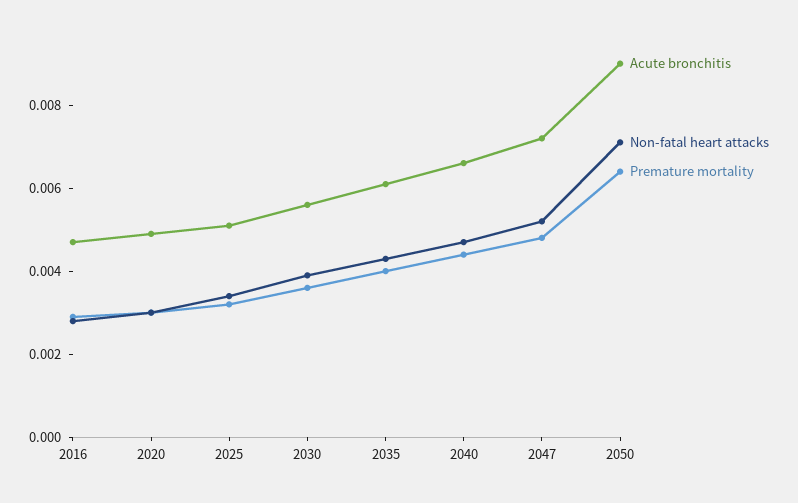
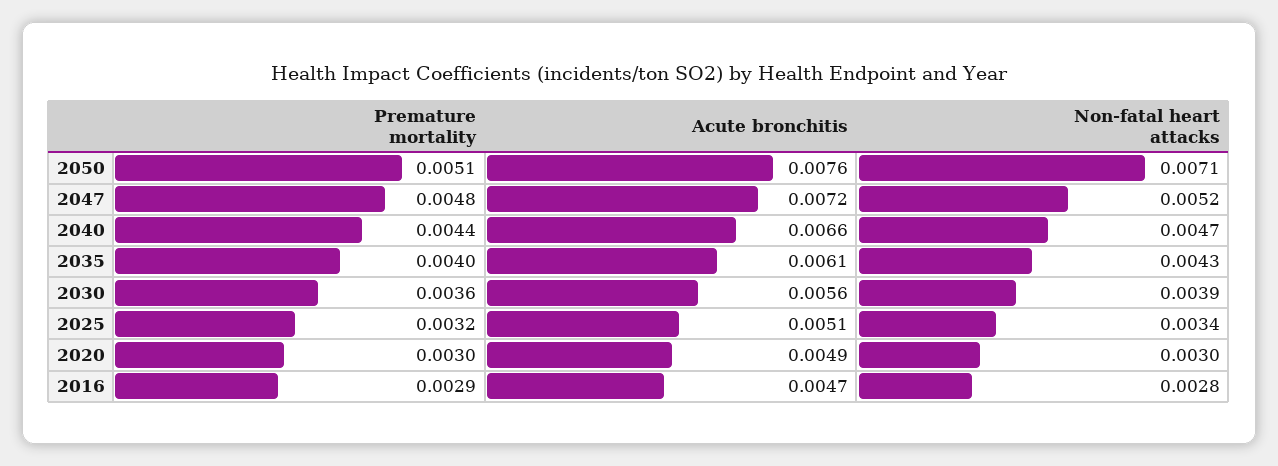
  {
    "Acute bronchitis": {
      "2016": 0.0047,
      "2020": 0.0049,
      "2025": 0.0051,
      "2030": 0.0056,
      "2035": 0.0061,
      "2040": 0.0066,
      "2047": 0.0072,
-     "2050": 0.009
+     "2050": 0.0076
    },
    "Non-fatal heart attacks": {
      "2016": 0.0028,
      "2020": 0.003,
      "2025": 0.0034,
      "2030": 0.0039,
      "2035": 0.0043,
      "2040": 0.0047,
      "2047": 0.0052,
      "2050": 0.0071
    },
    "Premature mortality": {
      "2016": 0.0029,
      "2020": 0.003,
      "2025": 0.0032,
      "2030": 0.0036,
      "2035": 0.004,
      "2040": 0.0044,
      "2047": 0.0048,
-     "2050": 0.0065
+     "2050": 0.0051
    }
  }

